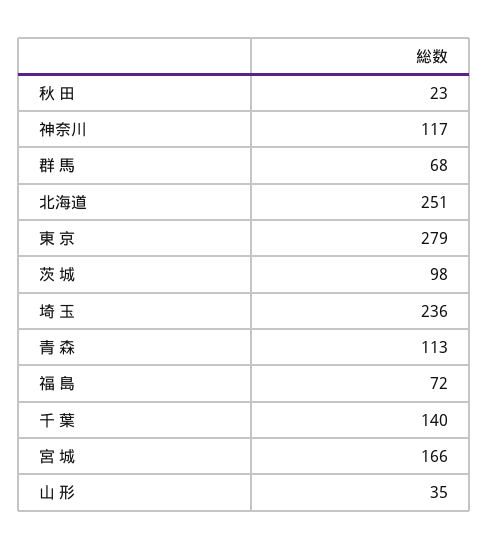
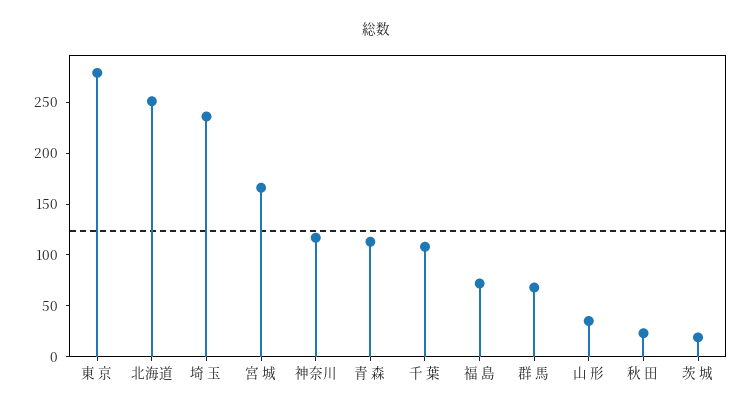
  {
    "秋 田": 23,
    "神奈川": 117,
    "群 馬": 68,
    "北海道": 251,
    "東 京": 279,
-   "茨 城": 98,
+   "茨 城": 20,
    "埼 玉": 236,
    "青 森": 113,
    "福 島": 72,
-   "千 葉": 140,
+   "千 葉": 110,
    "宮 城": 166,
    "山 形": 35
  }

